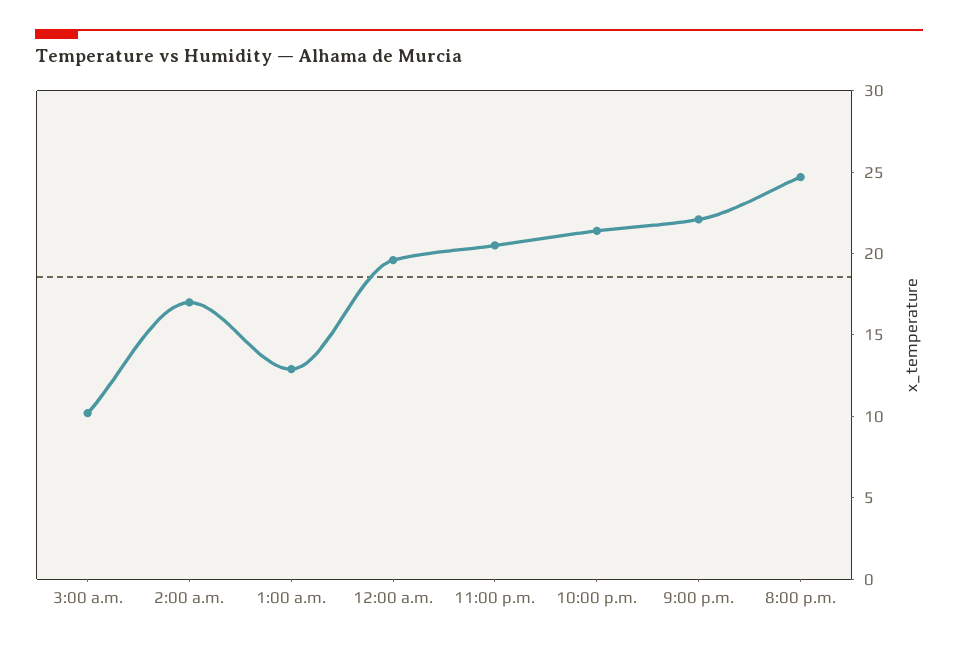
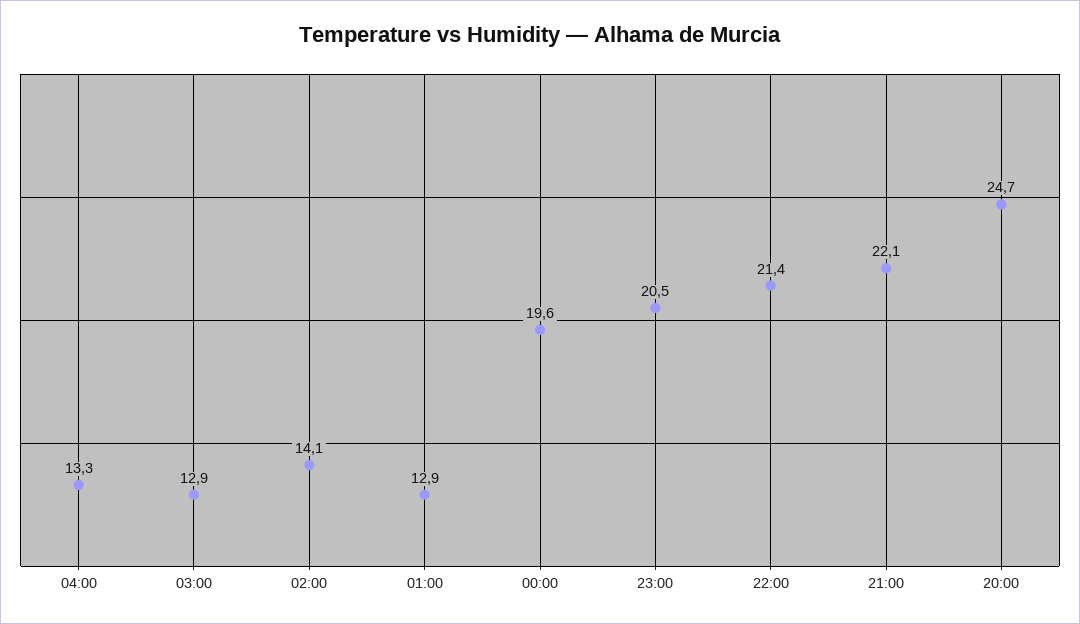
  {
-   "3:00 a.m.": 10,
+   "3:00 a.m.": 12.9,
-   "2:00 a.m.": 17,
+   "2:00 a.m.": 14.1,
    "1:00 a.m.": 12.9,
    "12:00 a.m.": 19.6,
    "11:00 p.m.": 20.5,
    "10:00 p.m.": 21.4,
    "9:00 p.m.": 22.1,
-   "8:00 p.m.": 24.7
+   "8:00 p.m.": 24.7,
+   "04:00": 13.3
  }

